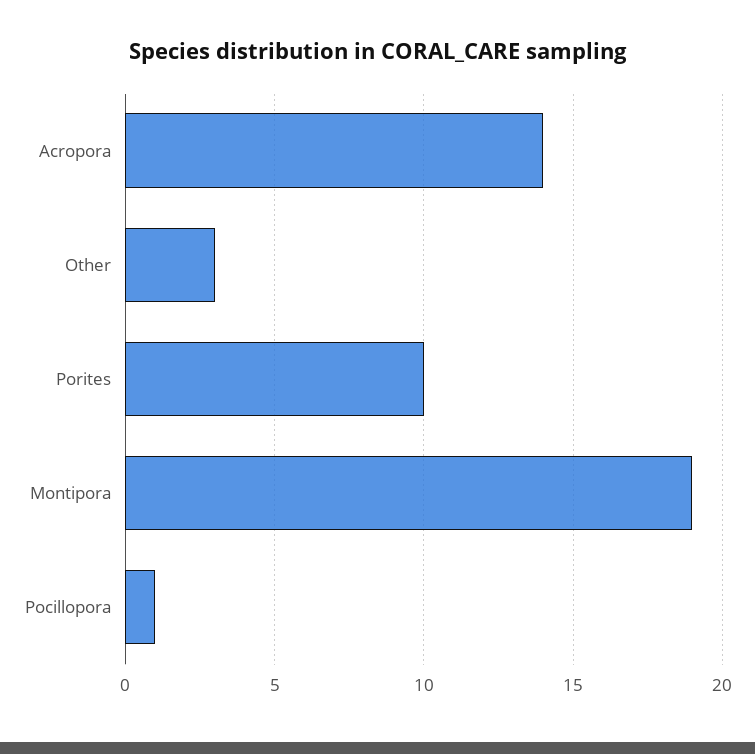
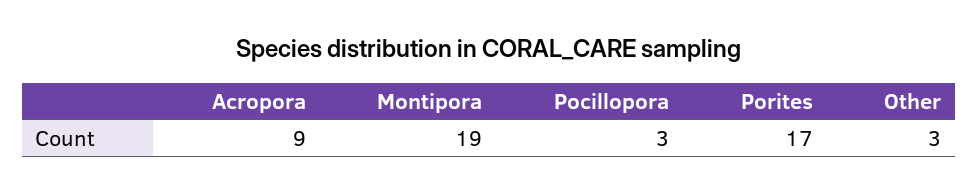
  {
-   "Acropora": 14,
+   "Acropora": 9,
    "Other": 3,
-   "Porites": 10,
+   "Porites": 17,
    "Montipora": 19,
-   "Pocillopora": 1
+   "Pocillopora": 3
  }

